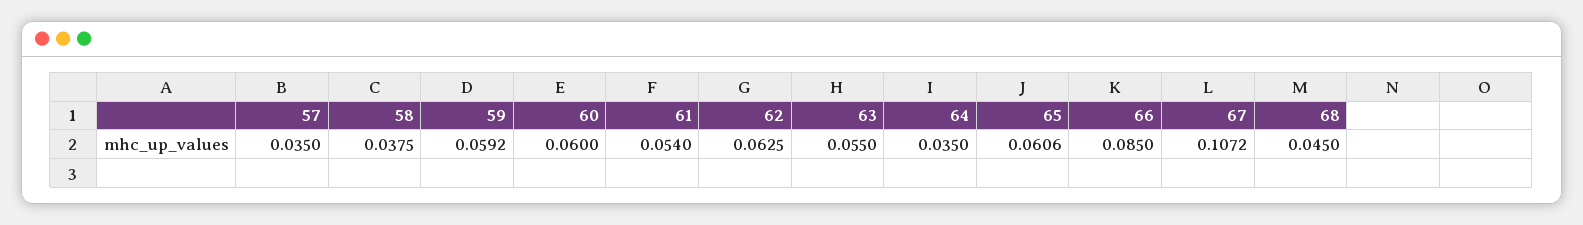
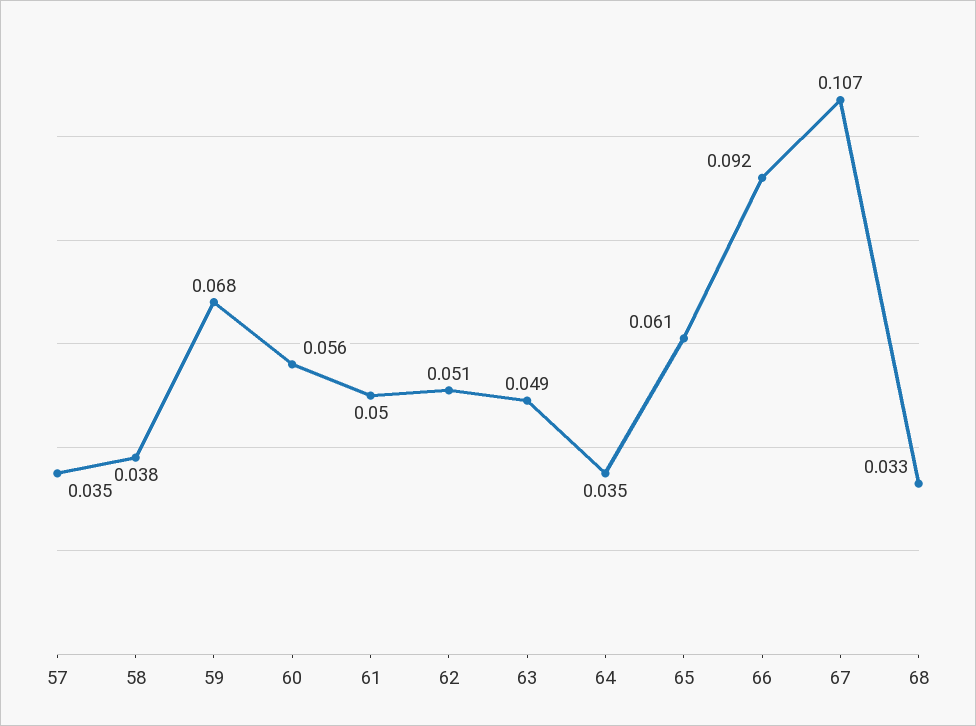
  {
    "57": 0.035,
    "58": 0.0375,
-   "59": 0.0592,
+   "59": 0.068,
-   "60": 0.06,
+   "60": 0.056,
-   "61": 0.054,
+   "61": 0.05,
-   "62": 0.0625,
+   "62": 0.051,
-   "63": 0.055,
+   "63": 0.049,
    "64": 0.035,
    "65": 0.0606,
-   "66": 0.085,
+   "66": 0.092,
    "67": 0.1072,
-   "68": 0.045
+   "68": 0.033
  }

